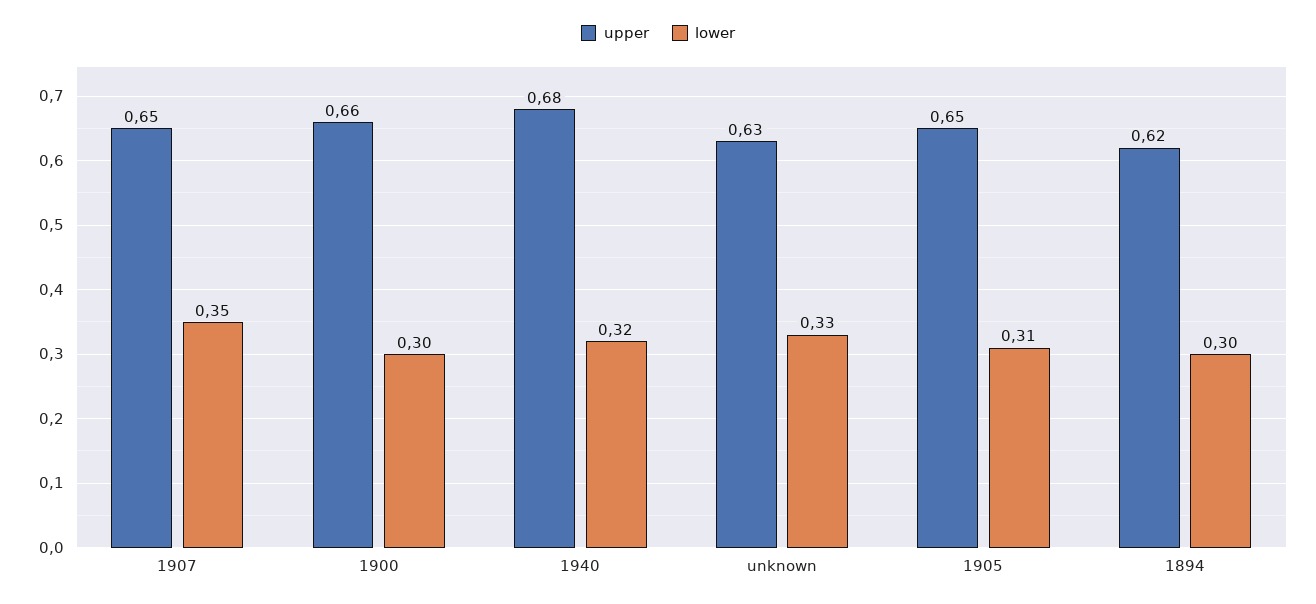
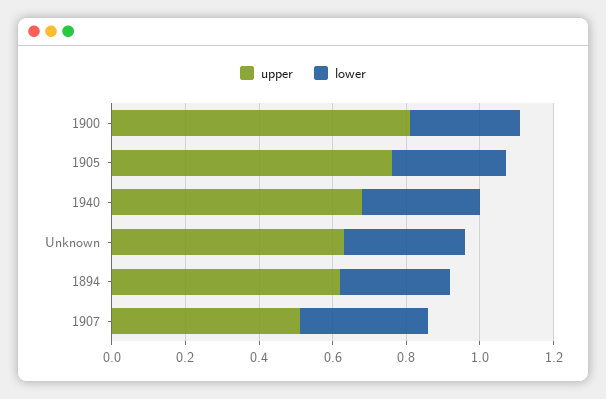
  {
    "upper": {
-     "1907": 0.65,
+     "1907": 0.5,
-     "1900": 0.66,
+     "1900": 0.8,
      "1940": 0.68,
      "unknown": 0.63,
-     "1905": 0.65,
+     "1905": 0.75,
      "1894": 0.62
    },
    "lower": {
      "1907": 0.35,
      "1900": 0.3,
      "1940": 0.32,
      "unknown": 0.33,
      "1905": 0.31,
      "1894": 0.3
    }
  }

